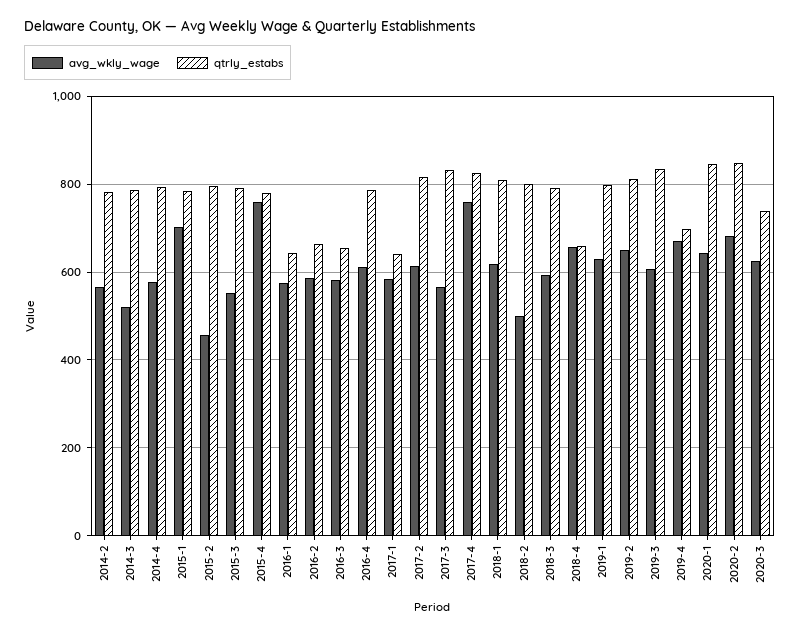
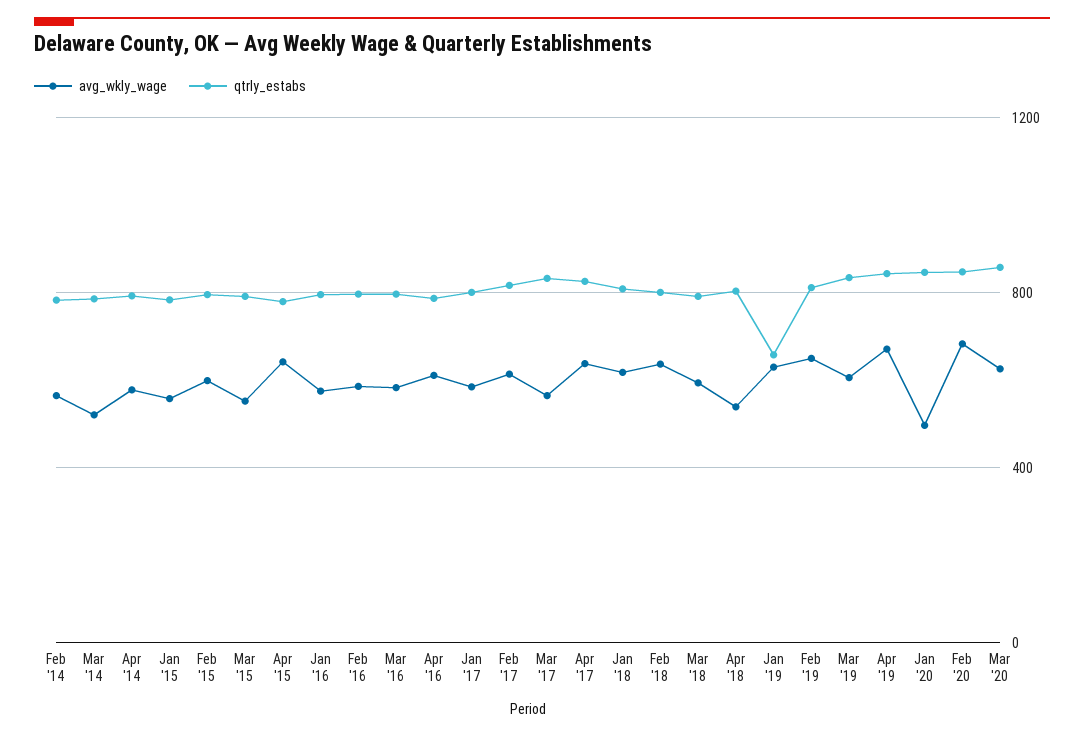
  {
    "avg_wkly_wage": {
      "2014-2": 560,
      "2014-3": 520,
      "2014-4": 580,
-     "2015-1": 700,
+     "2015-1": 550,
-     "2015-2": 460,
+     "2015-2": 600,
      "2015-3": 560,
-     "2015-4": 760,
+     "2015-4": 650,
      "2016-1": 580,
      "2016-2": 580,
      "2016-3": 580,
      "2016-4": 620,
      "2017-1": 580,
      "2017-2": 620,
      "2017-3": 560,
-     "2017-4": 760,
+     "2017-4": 650,
      "2018-1": 620,
-     "2018-2": 500,
+     "2018-2": 650,
      "2018-3": 600,
-     "2018-4": 660,
+     "2018-4": 550,
      "2019-1": 640,
      "2019-2": 660,
      "2019-3": 600,
      "2019-4": 680,
-     "2020-1": 640,
+     "2020-1": 500,
      "2020-2": 680,
      "2020-3": 620
    },
    "qtrly_estabs": {
      "2014-2": 780,
      "2014-3": 780,
      "2014-4": 800,
      "2015-1": 780,
      "2015-2": 800,
      "2015-3": 800,
      "2015-4": 780,
-     "2016-1": 640,
+     "2016-1": 800,
-     "2016-2": 660,
+     "2016-2": 800,
-     "2016-3": 660,
+     "2016-3": 800,
      "2016-4": 780,
-     "2017-1": 640,
+     "2017-1": 800,
      "2017-2": 820,
      "2017-3": 840,
      "2017-4": 820,
      "2018-1": 800,
      "2018-2": 800,
      "2018-3": 800,
-     "2018-4": 660,
+     "2018-4": 800,
-     "2019-1": 800,
+     "2019-1": 650,
      "2019-2": 820,
      "2019-3": 840,
-     "2019-4": 700,
+     "2019-4": 850,
      "2020-1": 840,
      "2020-2": 840,
-     "2020-3": 740
+     "2020-3": 850
    }
  }

